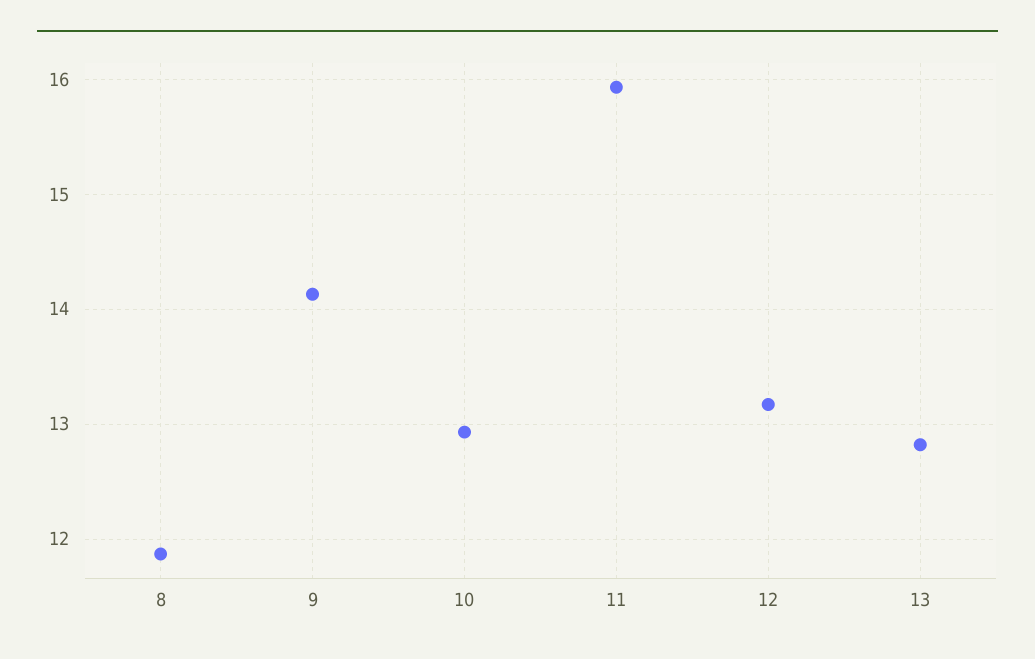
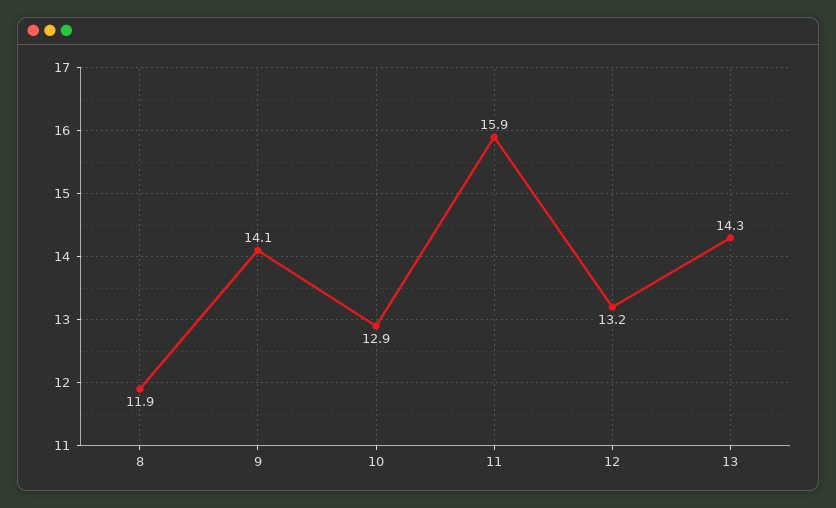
  {
    "8": 11.9,
    "9": 14.1,
    "10": 12.9,
    "11": 15.9,
    "12": 13.2,
-   "13": 12.8
+   "13": 14.3
  }

